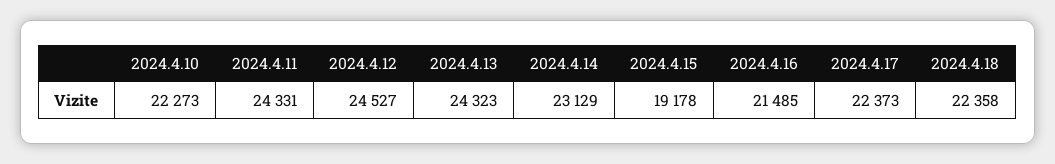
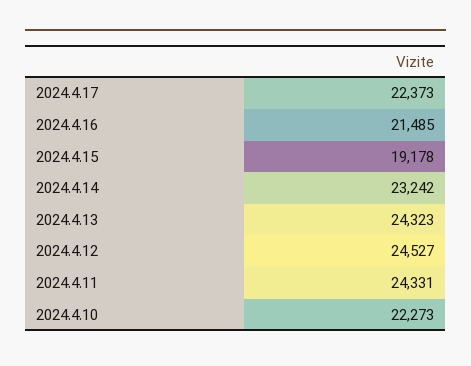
  {
    "2024.4.10": 22273,
    "2024.4.11": 24331,
    "2024.4.12": 24527,
    "2024.4.13": 24323,
-   "2024.4.14": 23129,
+   "2024.4.14": 23242,
    "2024.4.15": 19178,
    "2024.4.16": 21485,
-   "2024.4.17": 22373,
+   "2024.4.17": 22373
-   "2024.4.18": 22358
  }

